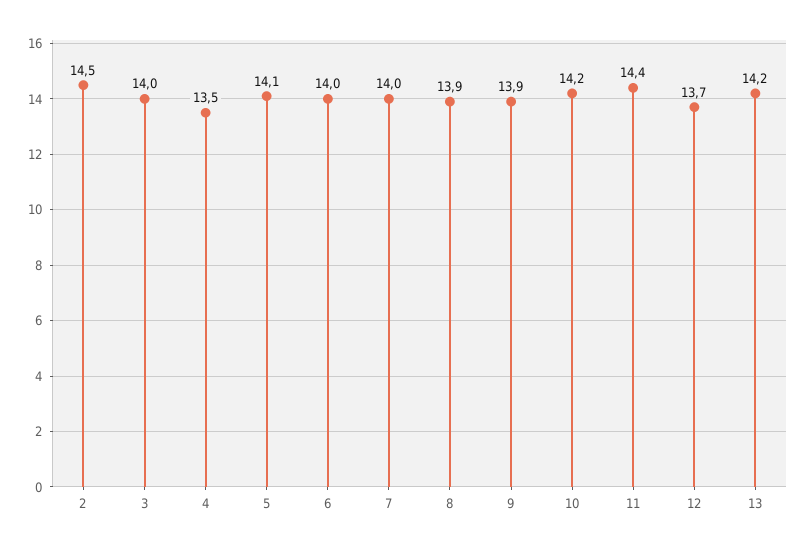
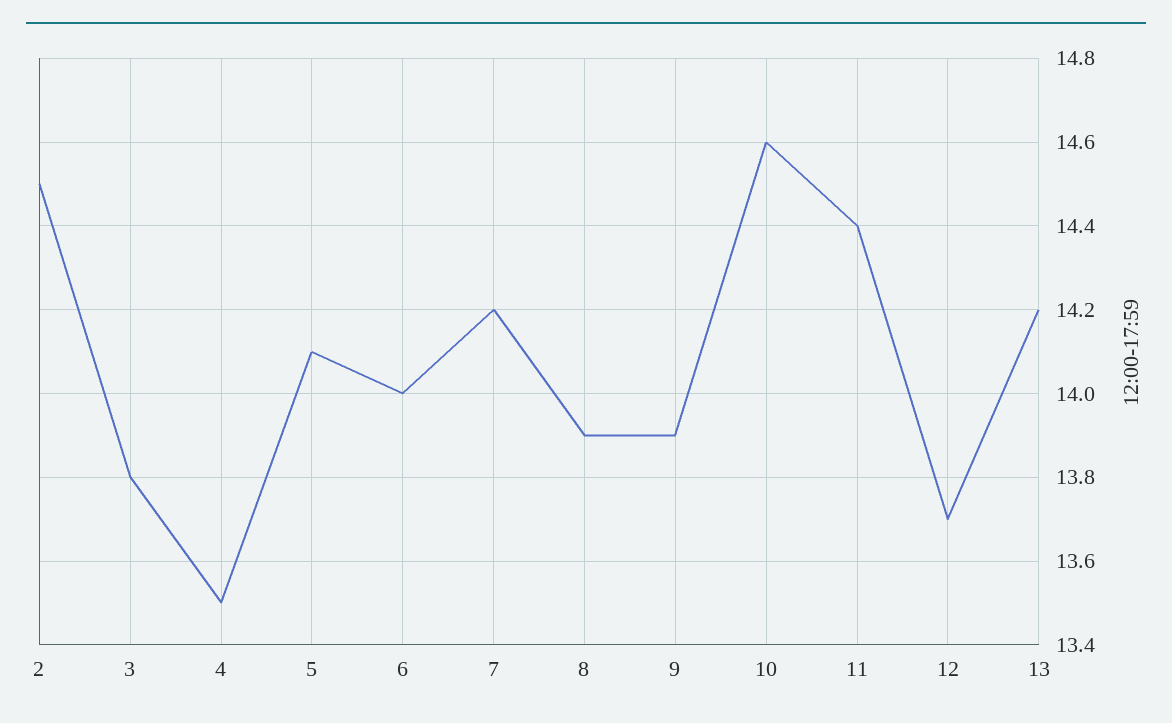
  {
    "2": 14.5,
-   "3": 14,
+   "3": 13.8,
    "4": 13.5,
    "5": 14.1,
    "6": 14,
-   "7": 14,
+   "7": 14.2,
    "8": 13.9,
    "9": 13.9,
-   "10": 14.2,
+   "10": 14.6,
    "11": 14.4,
    "12": 13.7,
    "13": 14.2
  }

